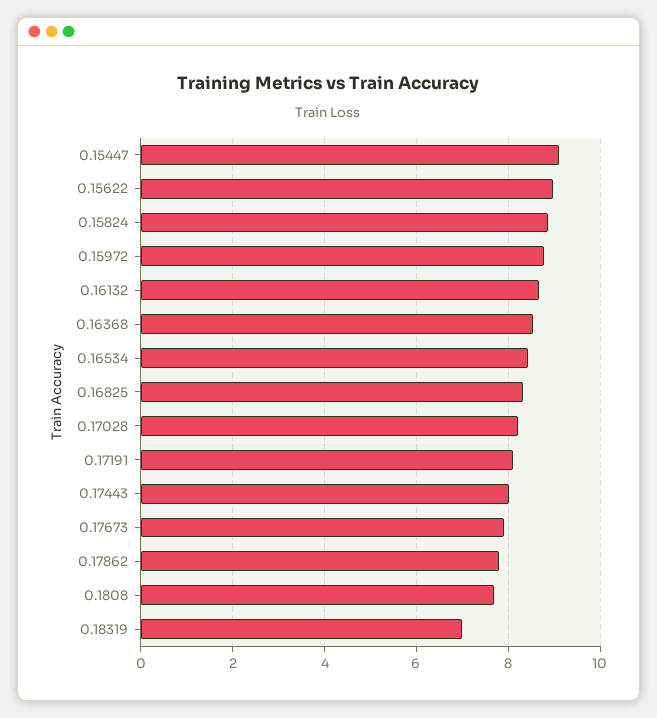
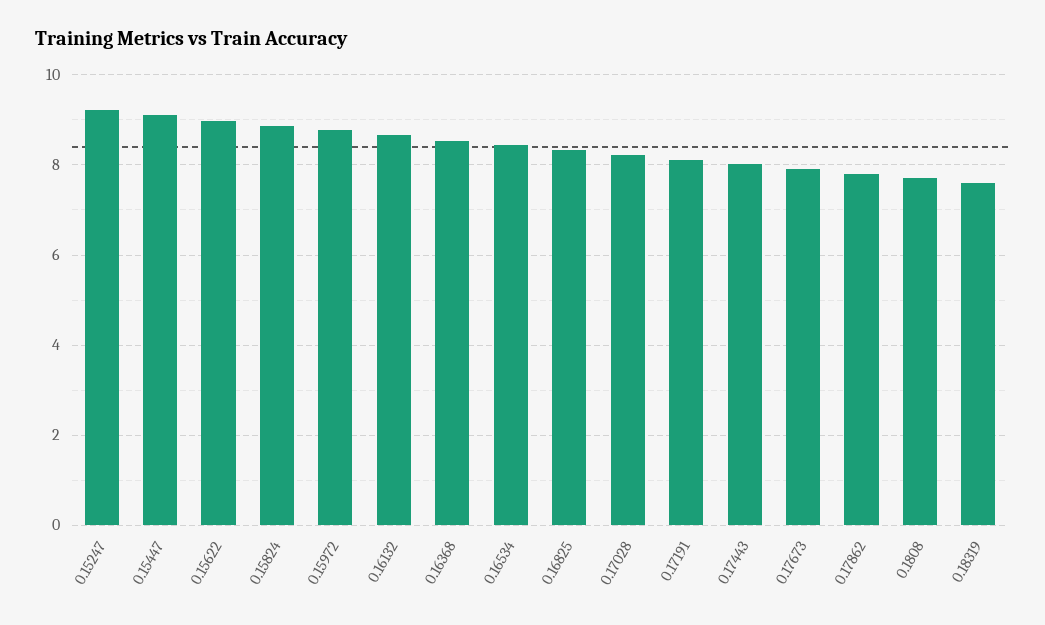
  {
    "0.15447": 9.2,
    "0.15622": 9,
    "0.15824": 8.8,
    "0.15972": 8.8,
    "0.16132": 8.6,
    "0.16368": 8.6,
    "0.16534": 8.4,
    "0.16825": 8.4,
    "0.17028": 8.2,
    "0.17191": 8.2,
    "0.17443": 8,
    "0.17673": 8,
    "0.17862": 7.8,
    "0.1808": 7.8,
-   "0.18319": 7
+   "0.18319": 7.6,
+   "0.15247": 9.2
  }

